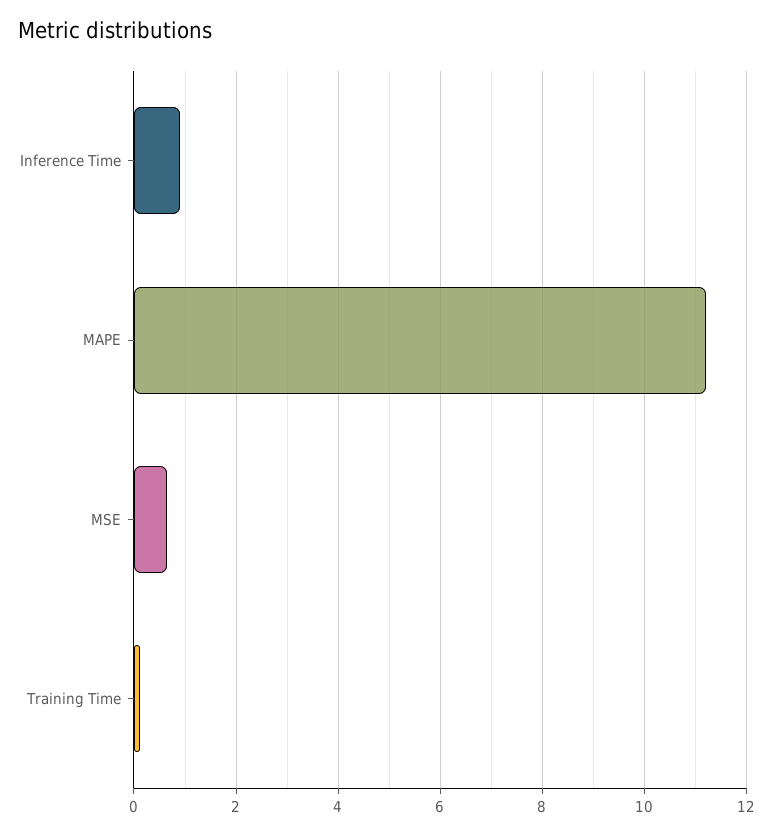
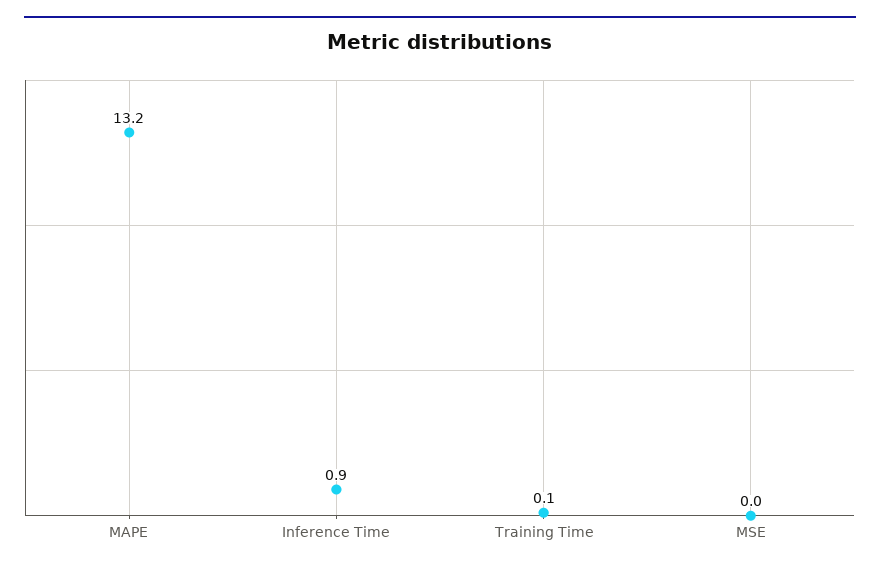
  {
    "Inference Time": 0.9,
-   "MAPE": 11.2,
+   "MAPE": 13.2,
-   "MSE": 0.6,
+   "MSE": 0,
    "Training Time": 0.1
  }

